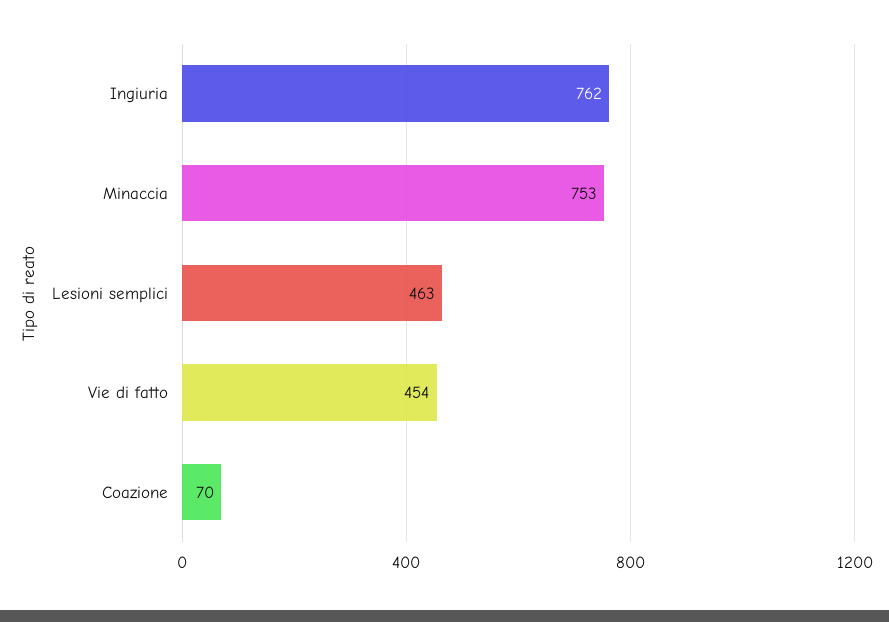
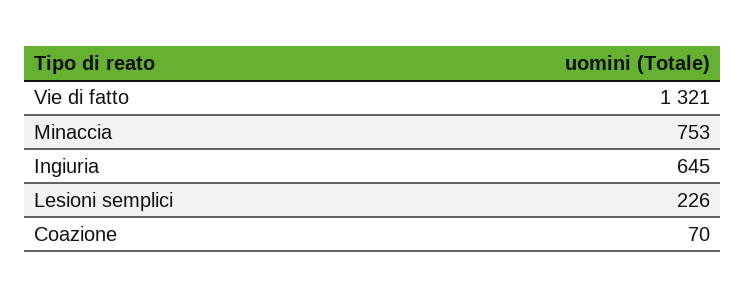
  {
-   "Ingiuria": 762,
+   "Ingiuria": 645,
    "Minaccia": 753,
-   "Lesioni semplici": 463,
+   "Lesioni semplici": 226,
-   "Vie di fatto": 454,
+   "Vie di fatto": 1321,
    "Coazione": 70
  }

